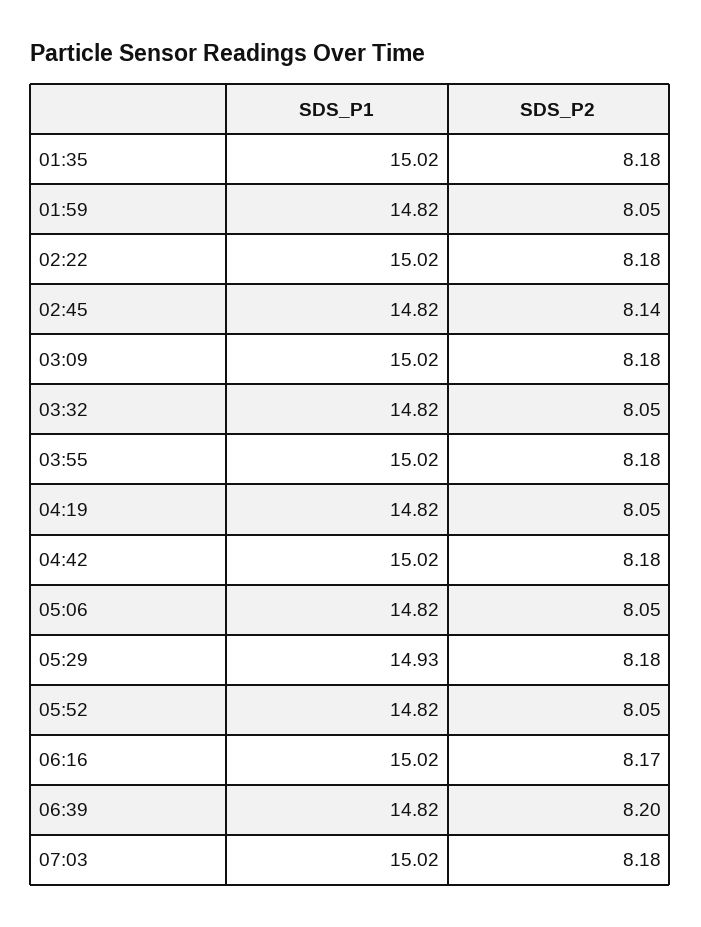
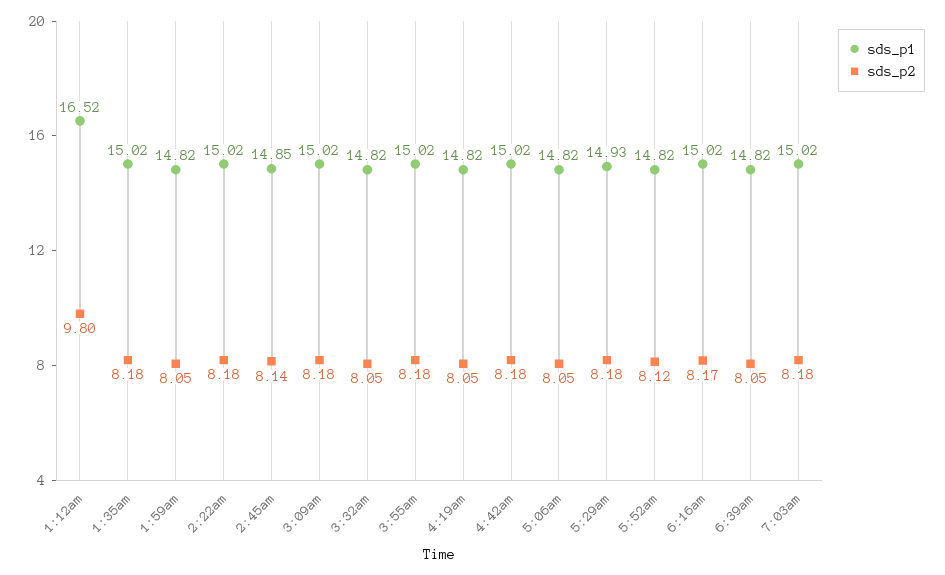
  {
    "SDS_P1": {
      "01:35": 15.02,
      "01:59": 14.82,
      "02:22": 15.02,
-     "02:45": 14.82,
+     "02:45": 14.85,
      "03:09": 15.02,
      "03:32": 14.82,
      "03:55": 15.02,
      "04:19": 14.82,
      "04:42": 15.02,
      "05:06": 14.82,
      "05:29": 14.93,
      "05:52": 14.82,
      "06:16": 15.02,
      "06:39": 14.82,
-     "07:03": 15.02
+     "07:03": 15.02,
+     "1:12am": 16.52
    },
    "SDS_P2": {
      "01:35": 8.18,
      "01:59": 8.05,
      "02:22": 8.18,
      "02:45": 8.14,
      "03:09": 8.18,
      "03:32": 8.05,
      "03:55": 8.18,
      "04:19": 8.05,
      "04:42": 8.18,
      "05:06": 8.05,
      "05:29": 8.18,
-     "05:52": 8.05,
+     "05:52": 8.12,
      "06:16": 8.17,
-     "06:39": 8.2,
+     "06:39": 8.05,
-     "07:03": 8.18
+     "07:03": 8.18,
+     "1:12am": 9.8
    }
  }

